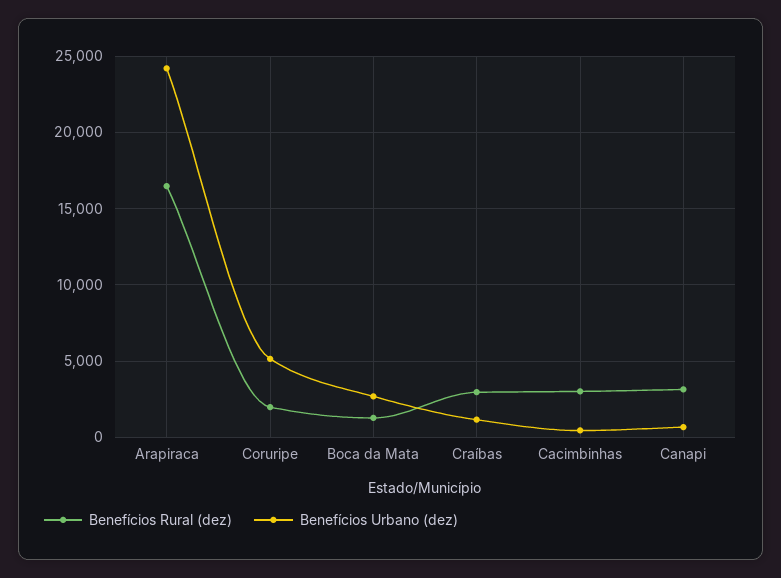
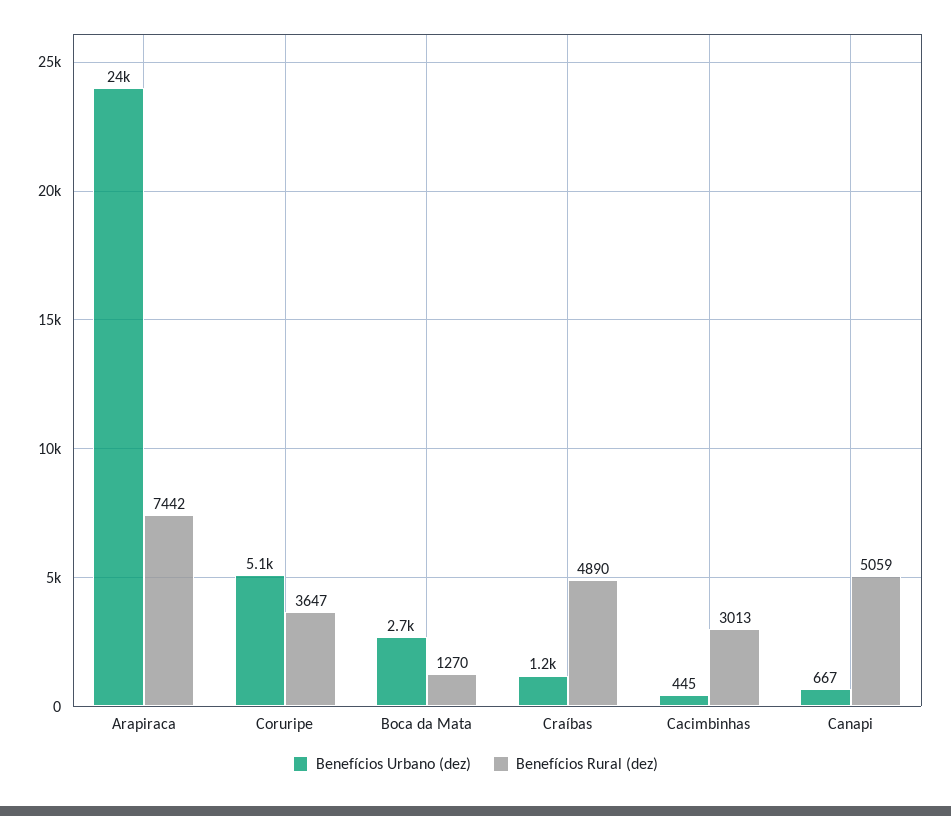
  {
    "Benefícios Rural (dez)": {
-     "Arapiraca": 16500,
+     "Arapiraca": 7442,
-     "Coruripe": 2000,
+     "Coruripe": 3647,
      "Boca da Mata": 1270,
-     "Craíbas": 3000,
+     "Craíbas": 4890,
      "Cacimbinhas": 3013,
-     "Canapi": 3000
+     "Canapi": 5059
    },
    "Benefícios Urbano (dez)": {
      "Arapiraca": 24000,
      "Coruripe": 5100,
      "Boca da Mata": 2700,
      "Craíbas": 1200,
      "Cacimbinhas": 445,
      "Canapi": 667
    }
  }

